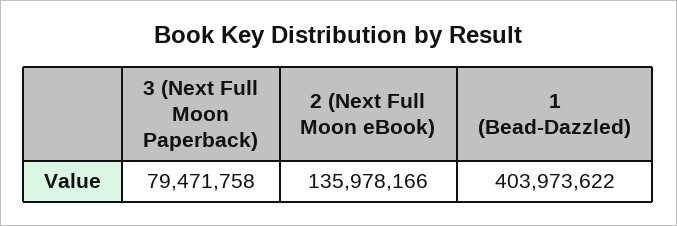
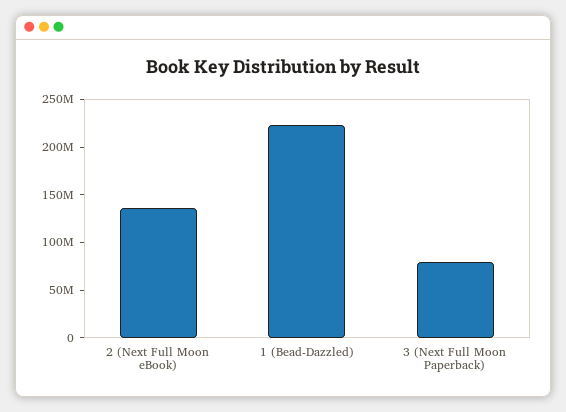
  {
    "3 (Next Full Moon Paperback)": 79471758,
    "2 (Next Full Moon eBook)": 135978166,
-   "1 (Bead-Dazzled)": 403973622
+   "1 (Bead-Dazzled)": 220000000
  }

